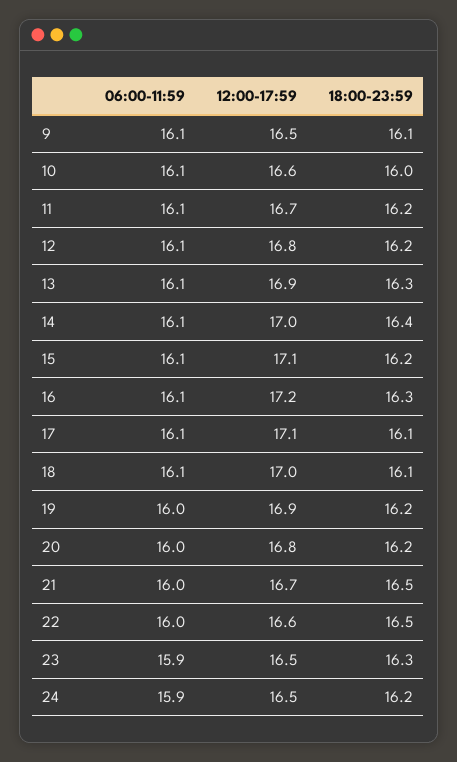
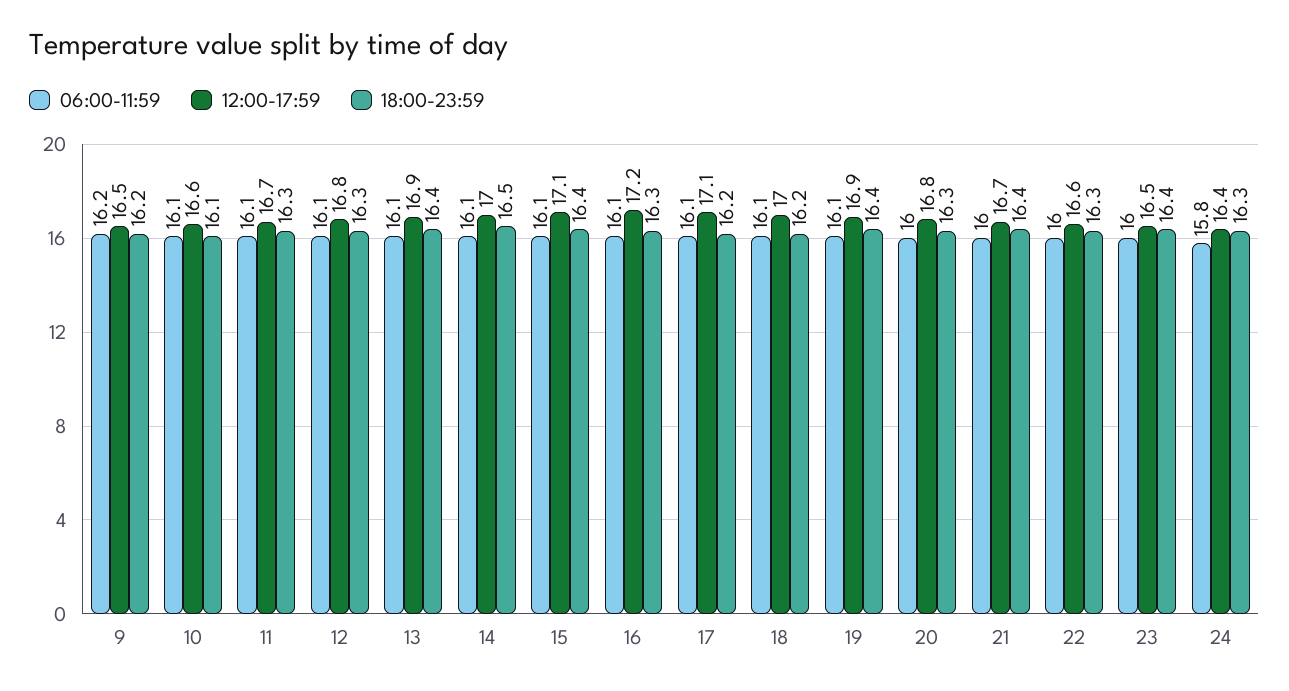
  {
    "06:00-11:59": {
-     "9": 16.1,
+     "9": 16.2,
      "10": 16.1,
      "11": 16.1,
      "12": 16.1,
      "13": 16.1,
      "14": 16.1,
      "15": 16.1,
      "16": 16.1,
      "17": 16.1,
      "18": 16.1,
-     "19": 16,
+     "19": 16.1,
      "20": 16,
      "21": 16,
      "22": 16,
-     "23": 15.9,
+     "23": 16,
-     "24": 15.9
+     "24": 15.8
    },
    "12:00-17:59": {
      "9": 16.5,
      "10": 16.6,
      "11": 16.7,
      "12": 16.8,
      "13": 16.9,
      "14": 17,
      "15": 17.1,
      "16": 17.2,
      "17": 17.1,
      "18": 17,
      "19": 16.9,
      "20": 16.8,
      "21": 16.7,
      "22": 16.6,
      "23": 16.5,
-     "24": 16.5
+     "24": 16.4
    },
    "18:00-23:59": {
-     "9": 16.1,
+     "9": 16.2,
-     "10": 16,
+     "10": 16.1,
-     "11": 16.2,
+     "11": 16.3,
-     "12": 16.2,
+     "12": 16.3,
-     "13": 16.3,
+     "13": 16.4,
-     "14": 16.4,
+     "14": 16.5,
-     "15": 16.2,
+     "15": 16.4,
      "16": 16.3,
-     "17": 16.1,
+     "17": 16.2,
-     "18": 16.1,
+     "18": 16.2,
-     "19": 16.2,
+     "19": 16.4,
-     "20": 16.2,
+     "20": 16.3,
-     "21": 16.5,
+     "21": 16.4,
-     "22": 16.5,
+     "22": 16.3,
-     "23": 16.3,
+     "23": 16.4,
-     "24": 16.2
+     "24": 16.3
    }
  }

